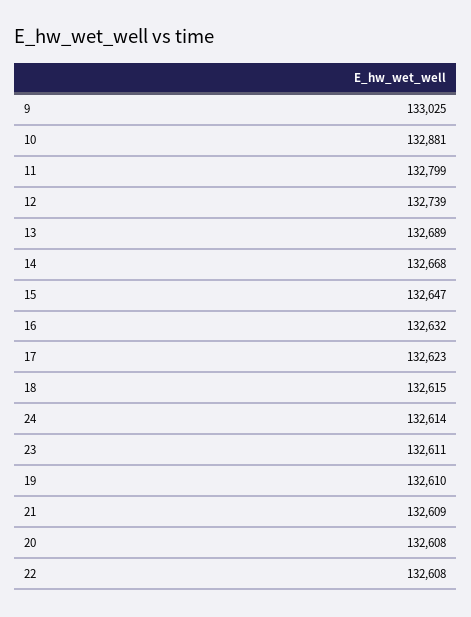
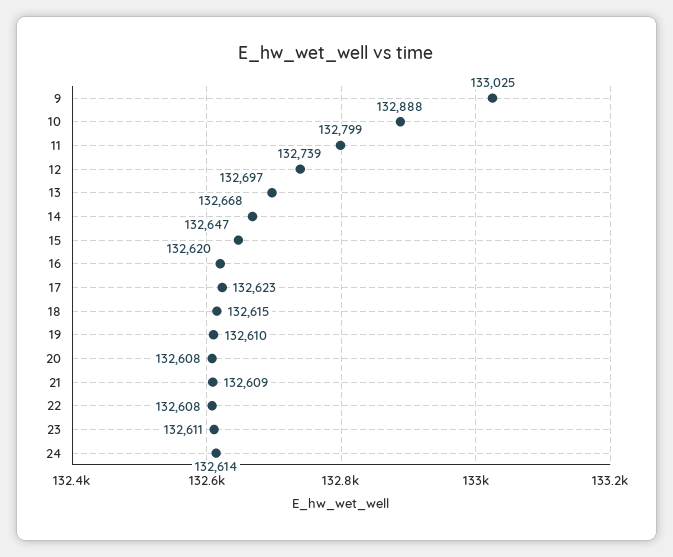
  {
    "9": 133025,
-   "10": 132881,
+   "10": 132888,
    "11": 132799,
    "12": 132739,
-   "13": 132689,
+   "13": 132697,
    "14": 132668,
    "15": 132647,
-   "16": 132632,
+   "16": 132620,
    "17": 132623,
    "18": 132615,
    "24": 132614,
    "23": 132611,
    "19": 132610,
    "21": 132609,
    "20": 132608,
    "22": 132608
  }

